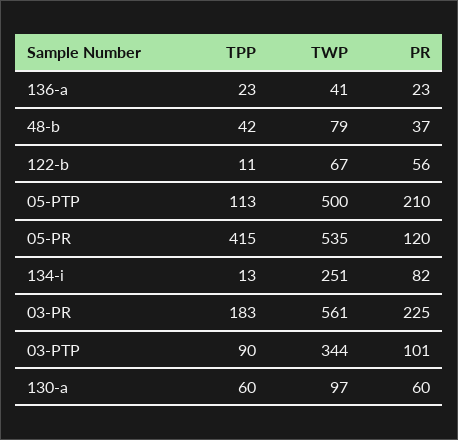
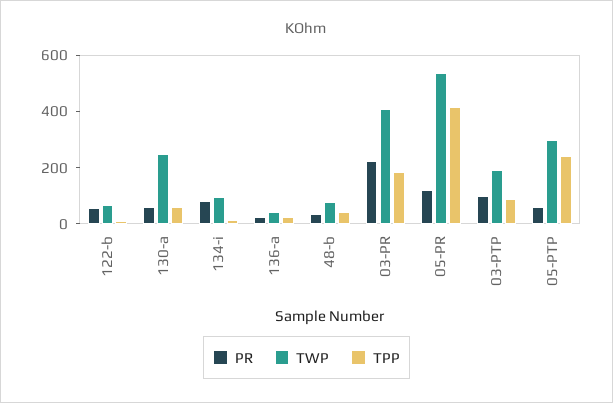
  {
    "TPP": {
      "136-a": 23,
      "48-b": 42,
      "122-b": 11,
-     "05-PTP": 113,
+     "05-PTP": 250,
      "05-PR": 415,
      "134-i": 13,
      "03-PR": 183,
      "03-PTP": 90,
      "130-a": 60
    },
    "TWP": {
      "136-a": 41,
      "48-b": 79,
      "122-b": 67,
-     "05-PTP": 500,
+     "05-PTP": 300,
      "05-PR": 535,
-     "134-i": 251,
+     "134-i": 100,
-     "03-PR": 561,
+     "03-PR": 400,
-     "03-PTP": 344,
+     "03-PTP": 200,
-     "130-a": 97
+     "130-a": 250
    },
    "PR": {
      "136-a": 23,
      "48-b": 37,
      "122-b": 56,
-     "05-PTP": 210,
+     "05-PTP": 50,
      "05-PR": 120,
      "134-i": 82,
      "03-PR": 225,
      "03-PTP": 101,
      "130-a": 60
    }
  }

